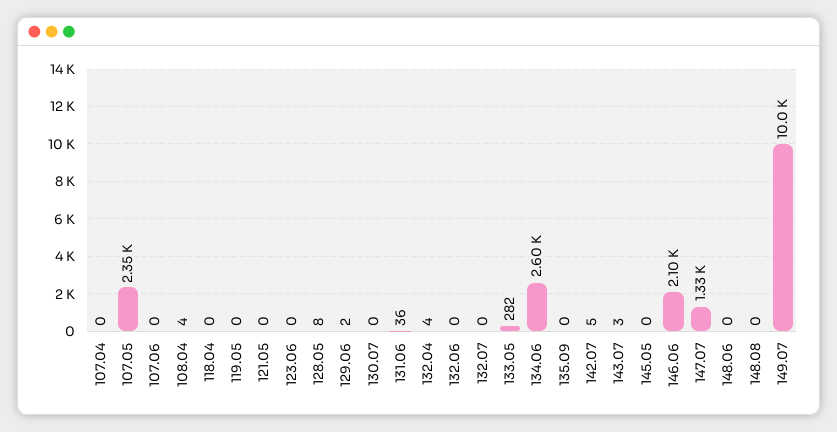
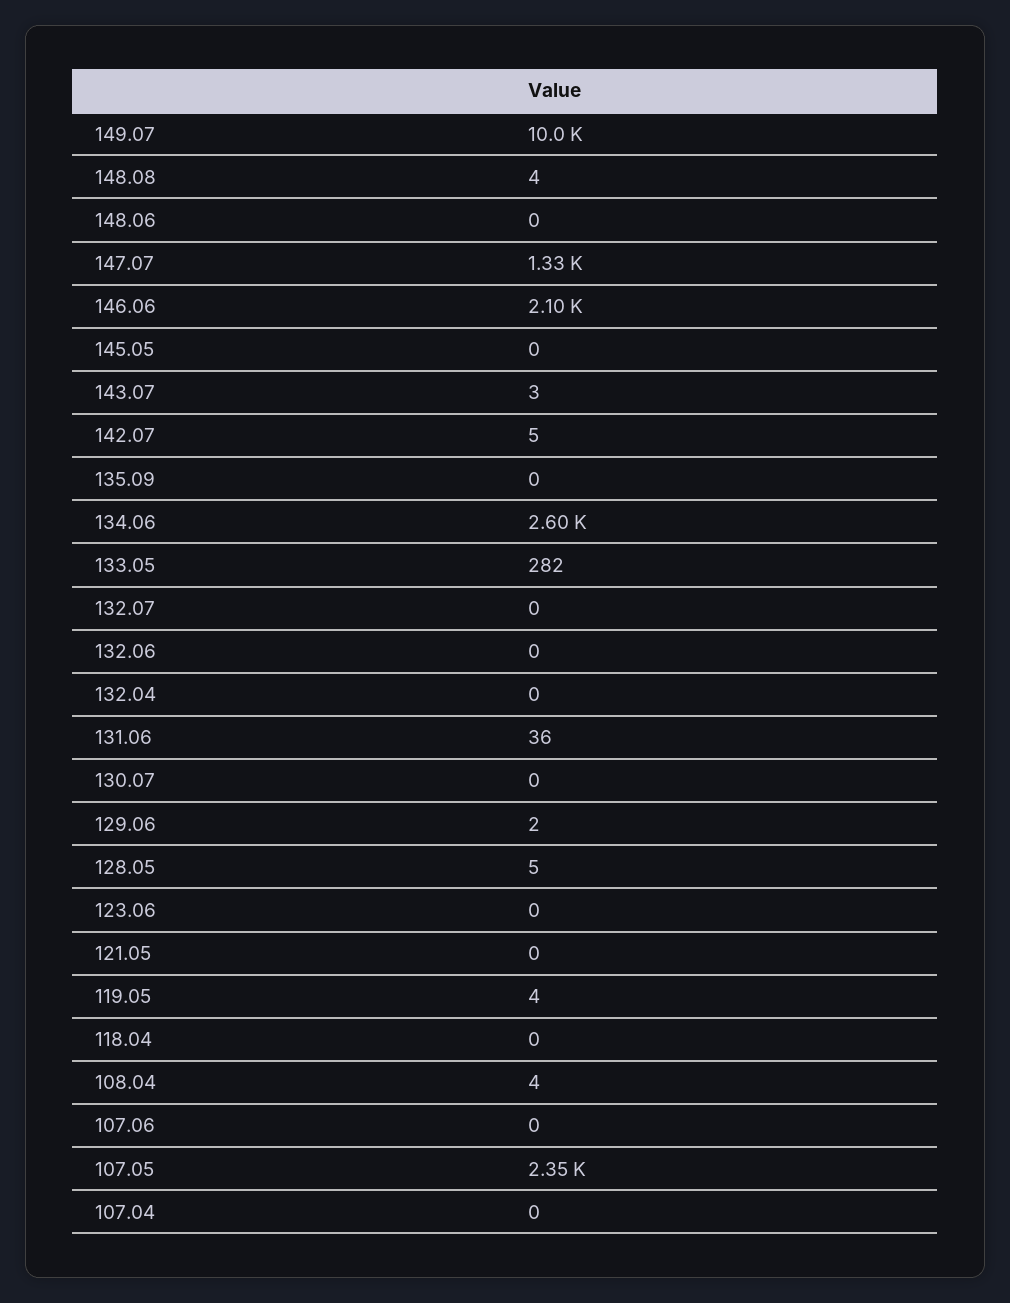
  {
    "107.04": 0,
    "107.05": 2350,
    "107.06": 0,
    "108.04": 4,
    "118.04": 0,
-   "119.05": 0,
+   "119.05": 4,
    "121.05": 0,
    "123.06": 0,
-   "128.05": 8,
+   "128.05": 5,
    "129.06": 2,
    "130.07": 0,
    "131.06": 36,
-   "132.04": 4,
+   "132.04": 0,
    "132.06": 0,
    "132.07": 0,
    "133.05": 282,
    "134.06": 2600,
    "135.09": 0,
    "142.07": 5,
    "143.07": 3,
    "145.05": 0,
    "146.06": 2100,
    "147.07": 1330,
    "148.06": 0,
-   "148.08": 0,
+   "148.08": 4,
    "149.07": 10000
  }

